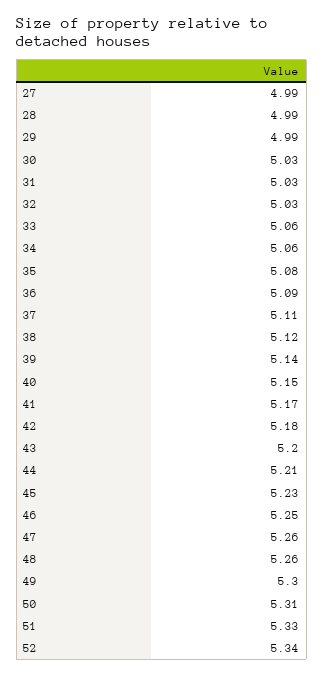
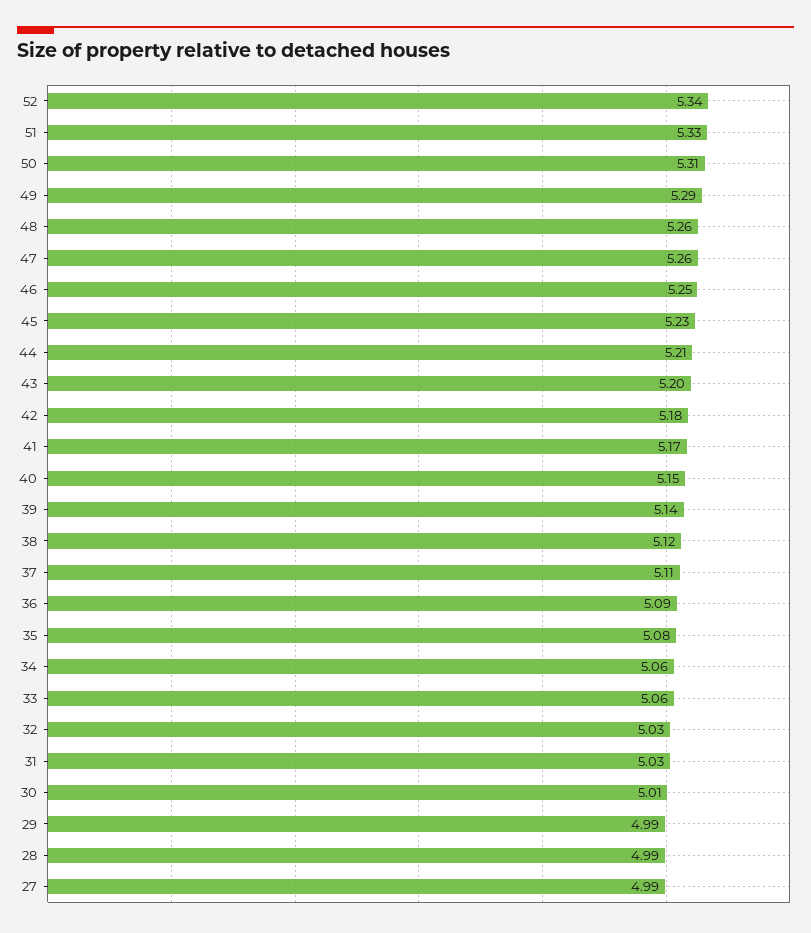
  {
    "27": 4.99,
    "28": 4.99,
    "29": 4.99,
-   "30": 5.03,
+   "30": 5.01,
    "31": 5.03,
    "32": 5.03,
    "33": 5.06,
    "34": 5.06,
    "35": 5.08,
    "36": 5.09,
    "37": 5.11,
    "38": 5.12,
    "39": 5.14,
    "40": 5.15,
    "41": 5.17,
    "42": 5.18,
    "43": 5.2,
    "44": 5.21,
    "45": 5.23,
    "46": 5.25,
    "47": 5.26,
    "48": 5.26,
-   "49": 5.3,
+   "49": 5.29,
    "50": 5.31,
    "51": 5.33,
    "52": 5.34
  }

